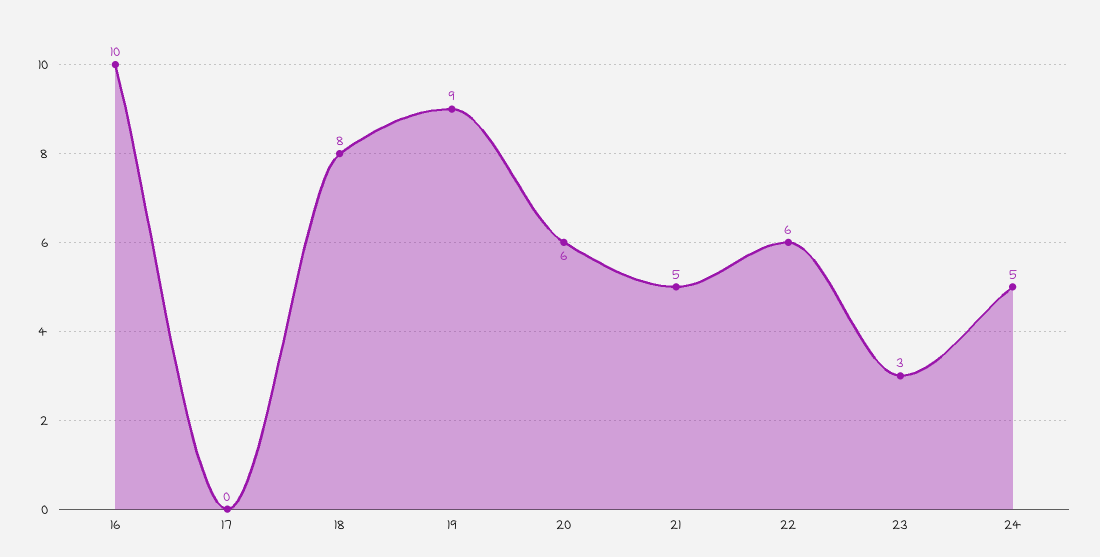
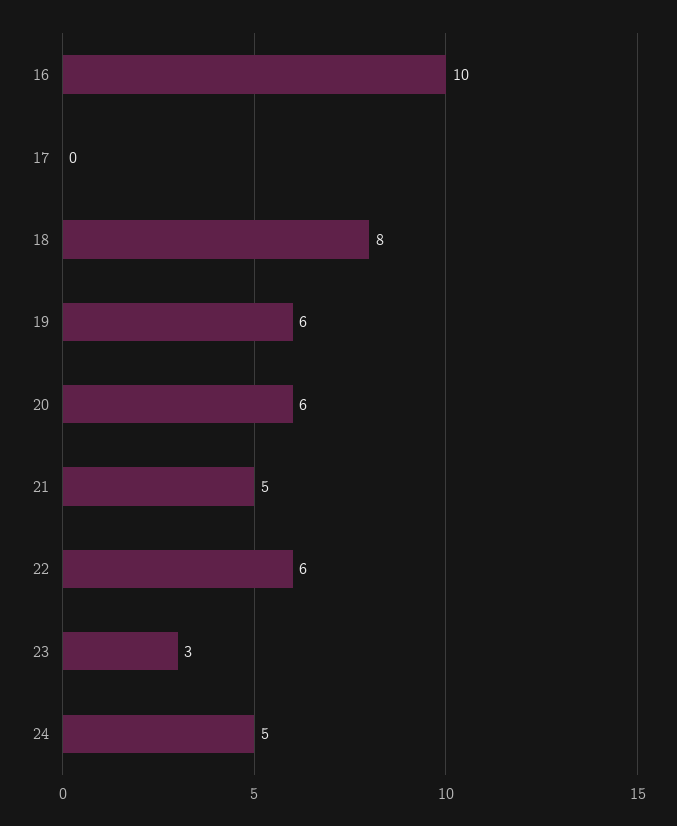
  {
    "16": 10,
    "17": 0,
    "18": 8,
-   "19": 9,
+   "19": 6,
    "20": 6,
    "21": 5,
    "22": 6,
    "23": 3,
    "24": 5
  }

